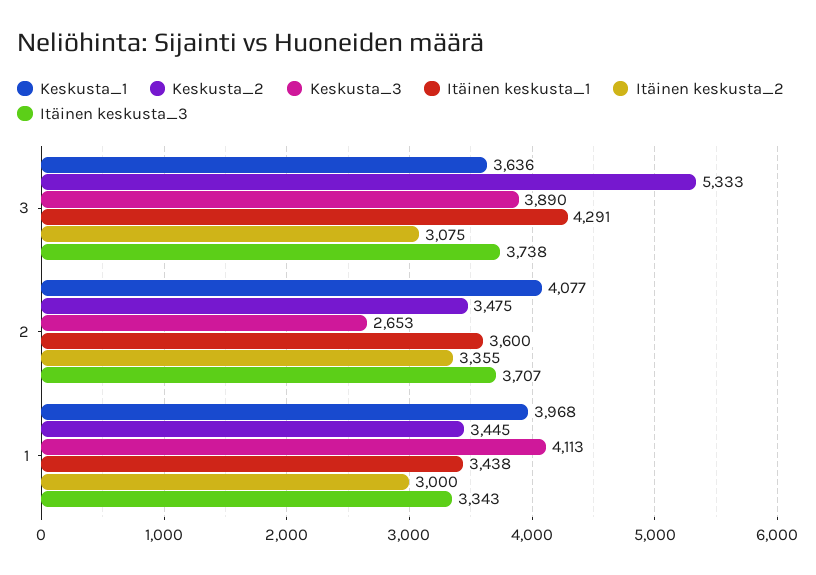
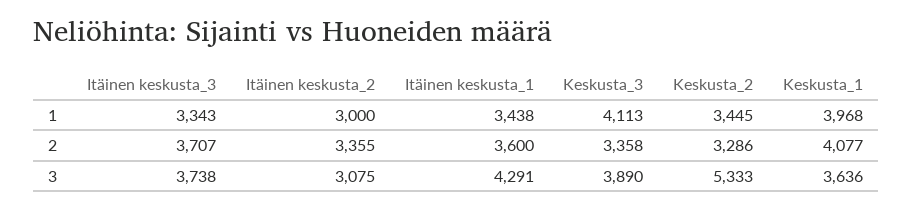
  {
    "Keskusta_1": {
      "3": 3636,
      "2": 4077,
      "1": 3968
    },
    "Keskusta_2": {
      "3": 5333,
-     "2": 3475,
+     "2": 3286,
      "1": 3445
    },
    "Keskusta_3": {
      "3": 3890,
-     "2": 2653,
+     "2": 3358,
      "1": 4113
    },
    "Itäinen keskusta_1": {
      "3": 4291,
      "2": 3600,
      "1": 3438
    },
    "Itäinen keskusta_2": {
      "3": 3075,
      "2": 3355,
      "1": 3000
    },
    "Itäinen keskusta_3": {
      "3": 3738,
      "2": 3707,
      "1": 3343
    }
  }

